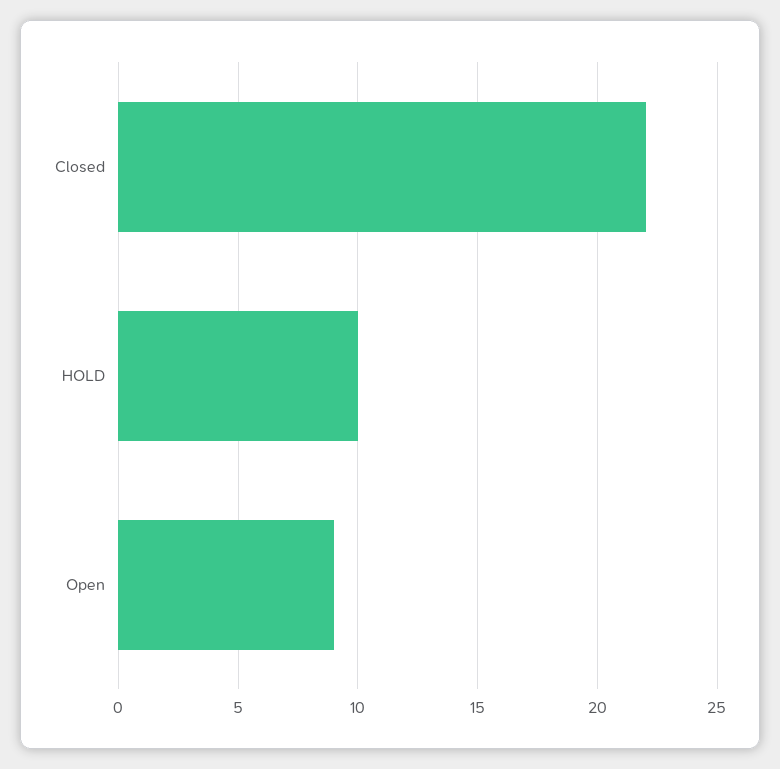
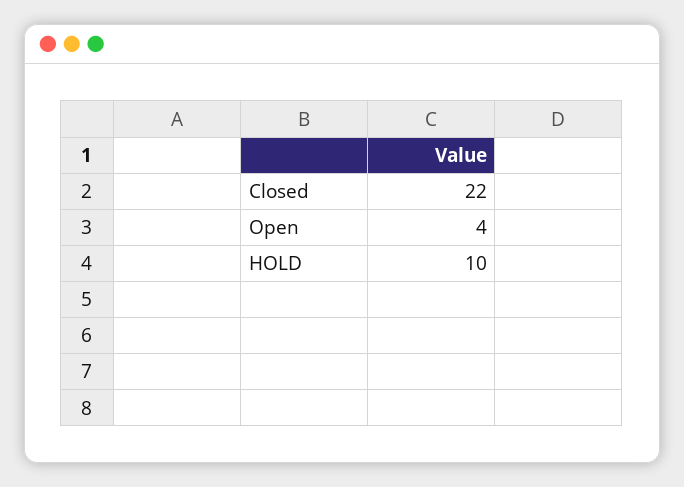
  {
    "Closed": 22,
    "HOLD": 10,
-   "Open": 9
+   "Open": 4
  }

